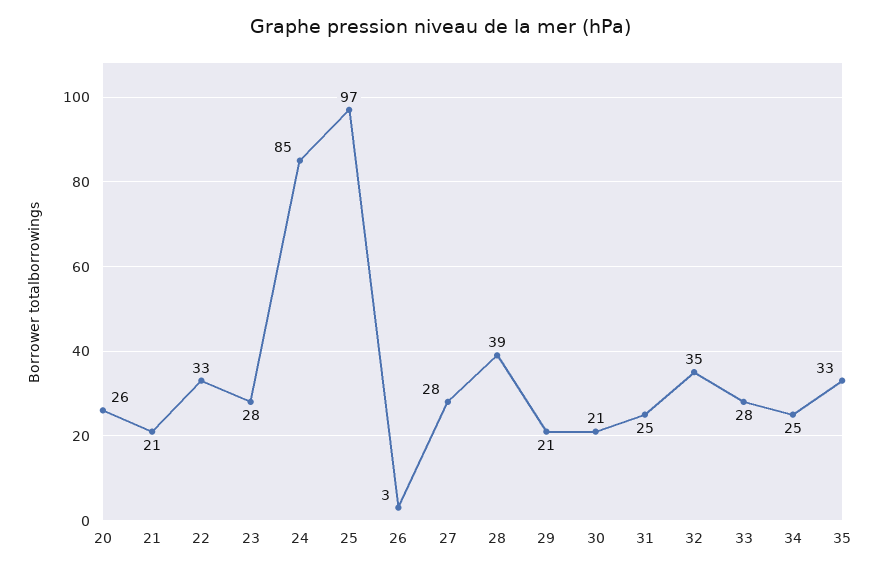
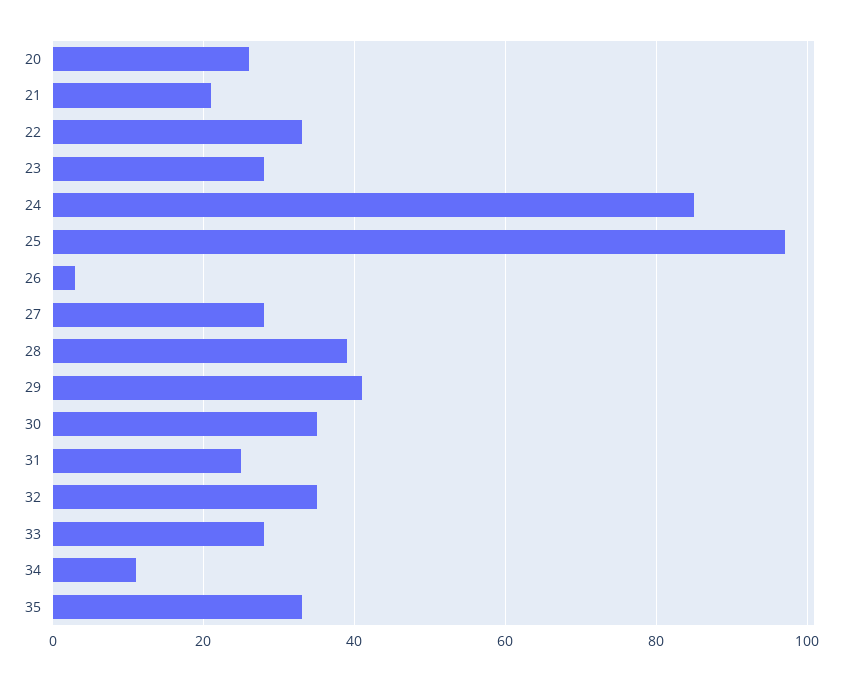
  {
    "20": 26,
    "21": 21,
    "22": 33,
    "23": 28,
    "24": 85,
    "25": 97,
    "26": 3,
    "27": 28,
    "28": 39,
-   "29": 21,
+   "29": 40,
-   "30": 21,
+   "30": 35,
    "31": 25,
    "32": 35,
    "33": 28,
-   "34": 25,
+   "34": 10,
    "35": 33
  }

